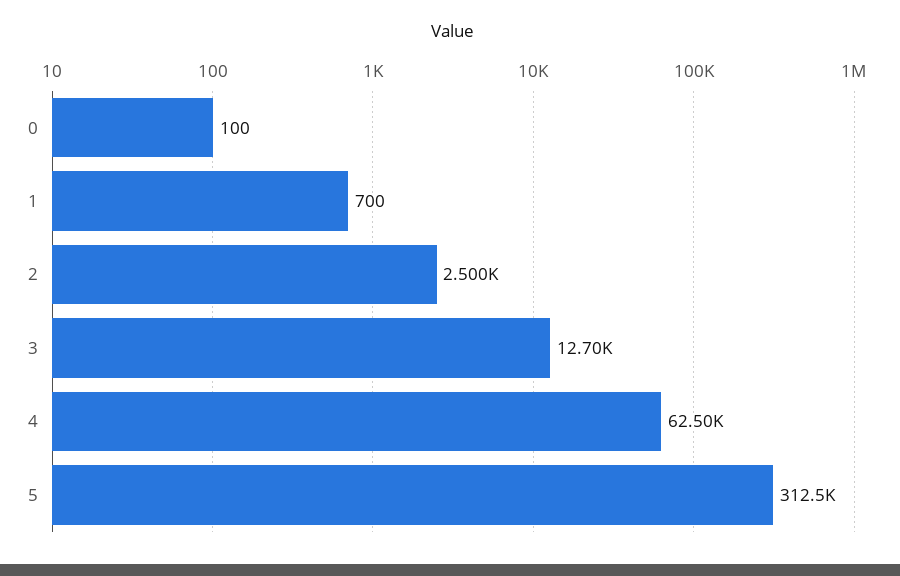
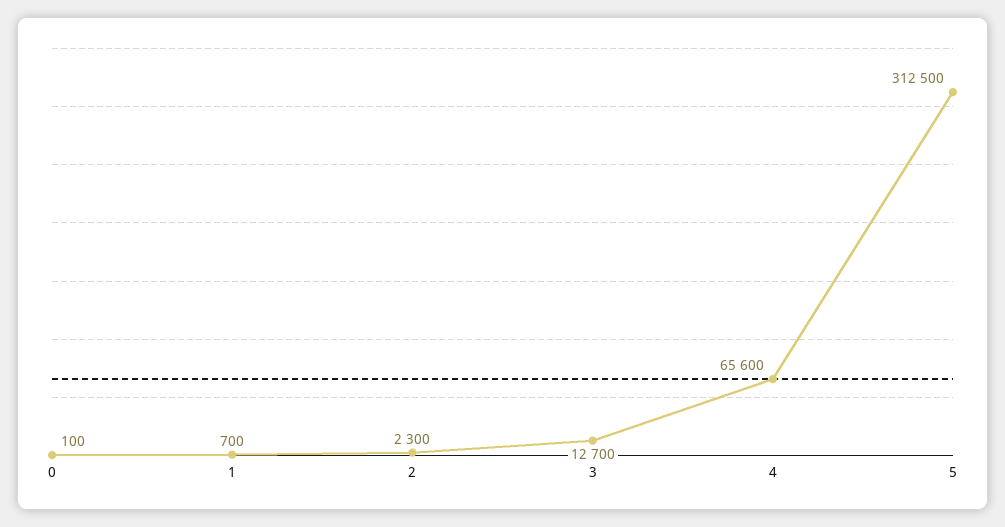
  {
    "0": 100,
    "1": 700,
-   "2": 2500,
+   "2": 2300,
    "3": 12700,
-   "4": 62500,
+   "4": 65600,
    "5": 312500
  }

